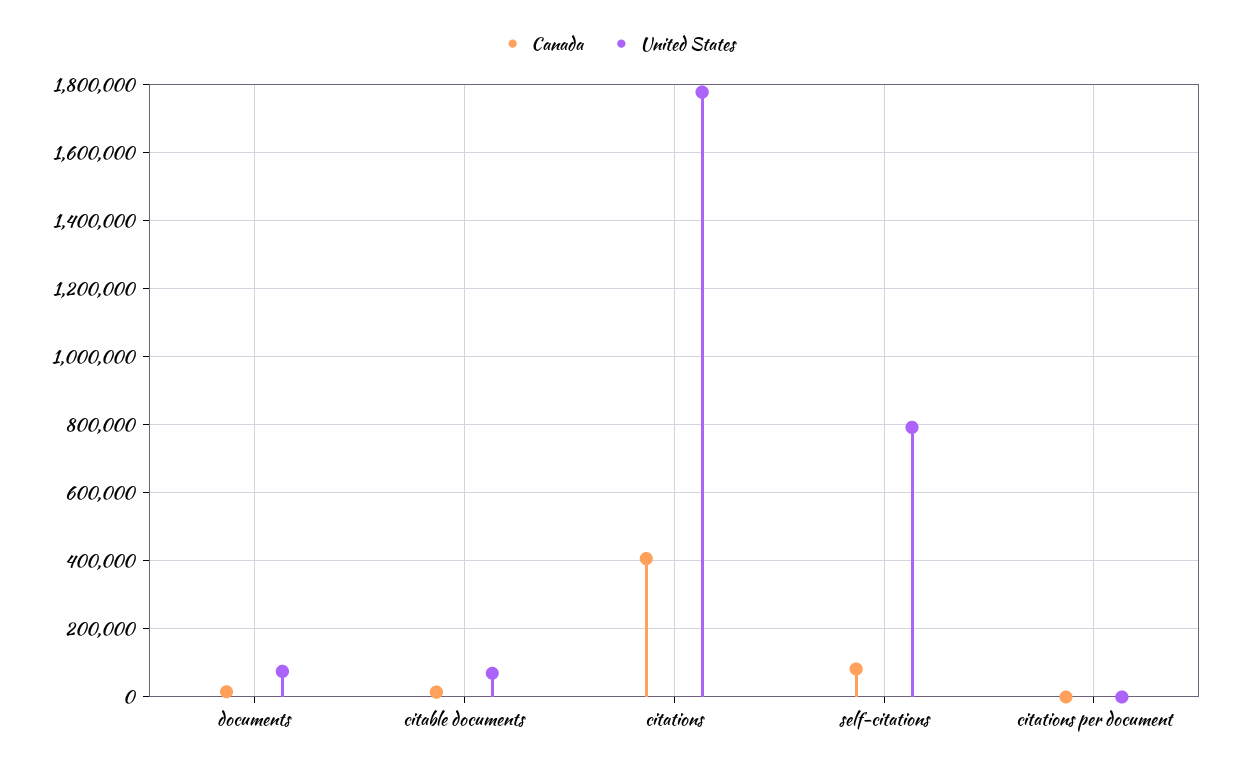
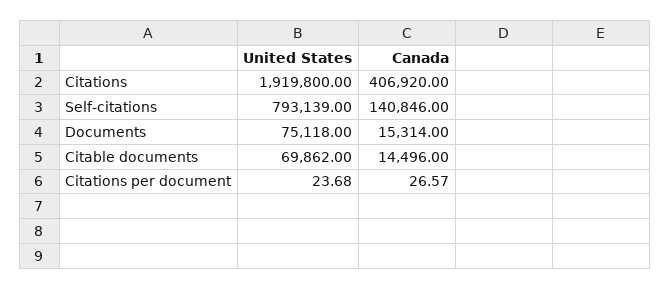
  {
    "Canada": {
      "documents": 15314,
      "citable documents": 14496,
      "citations": 406920,
-     "self-citations": 80000,
+     "self-citations": 140846,
      "citations per document": 26.57
    },
    "United States": {
      "documents": 75118,
      "citable documents": 69862,
-     "citations": 1780000,
+     "citations": 1919800,
      "self-citations": 793139,
      "citations per document": 23.68
    }
  }

